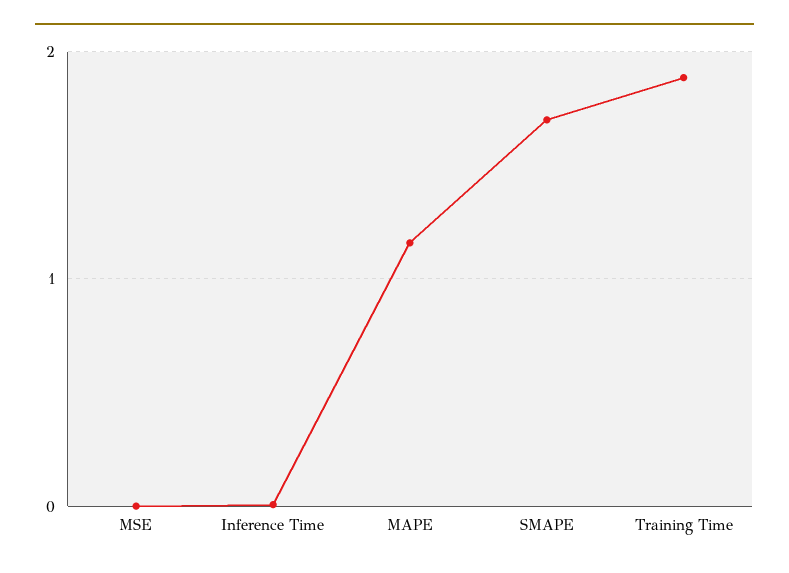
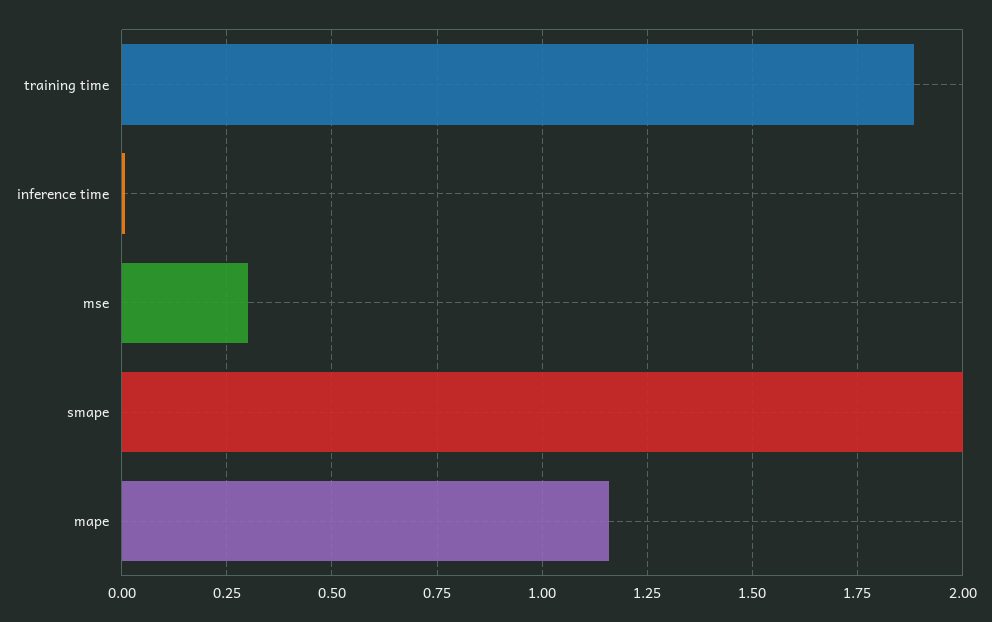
  {
-   "MSE": 0,
+   "MSE": 0.3,
    "Inference Time": 0,
    "MAPE": 1.15,
-   "SMAPE": 1.7,
+   "SMAPE": 2,
    "Training Time": 1.875
  }

